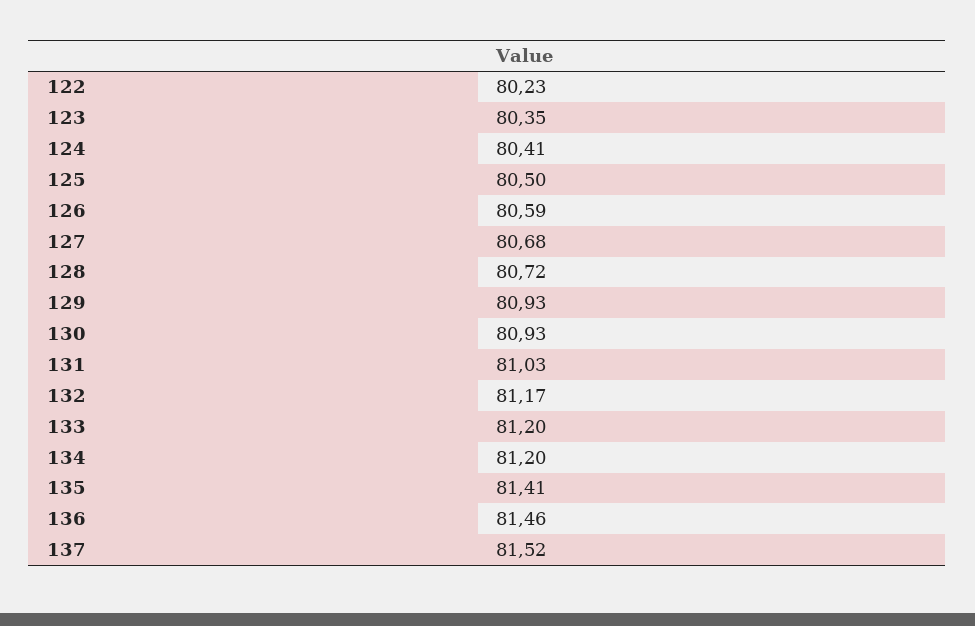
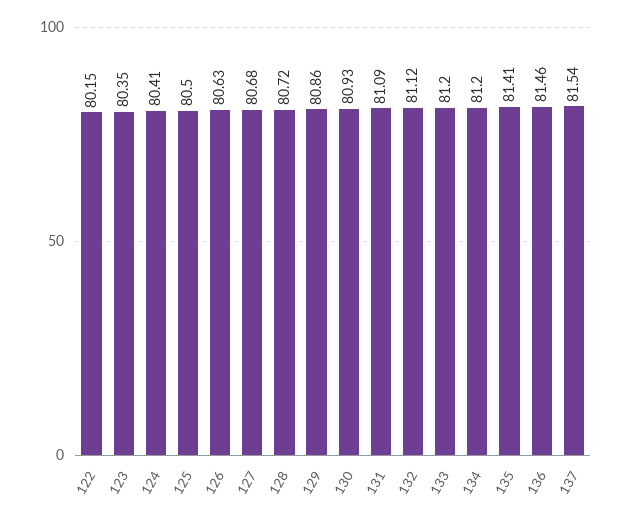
  {
-   "122": 80.23,
+   "122": 80.15,
    "123": 80.35,
    "124": 80.41,
    "125": 80.5,
-   "126": 80.59,
+   "126": 80.63,
    "127": 80.68,
    "128": 80.72,
-   "129": 80.93,
+   "129": 80.86,
    "130": 80.93,
-   "131": 81.03,
+   "131": 81.09,
-   "132": 81.17,
+   "132": 81.12,
    "133": 81.2,
    "134": 81.2,
    "135": 81.41,
    "136": 81.46,
-   "137": 81.52
+   "137": 81.54
  }

